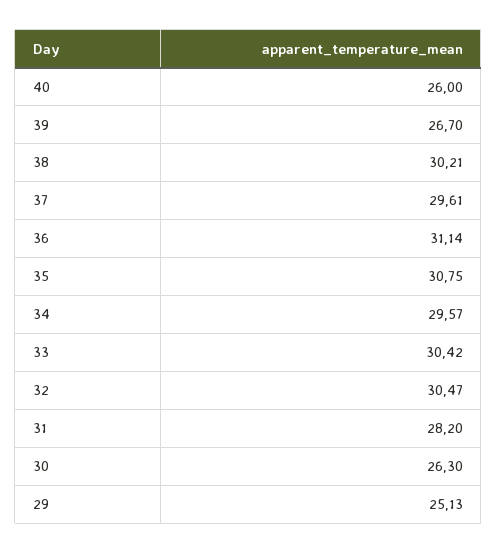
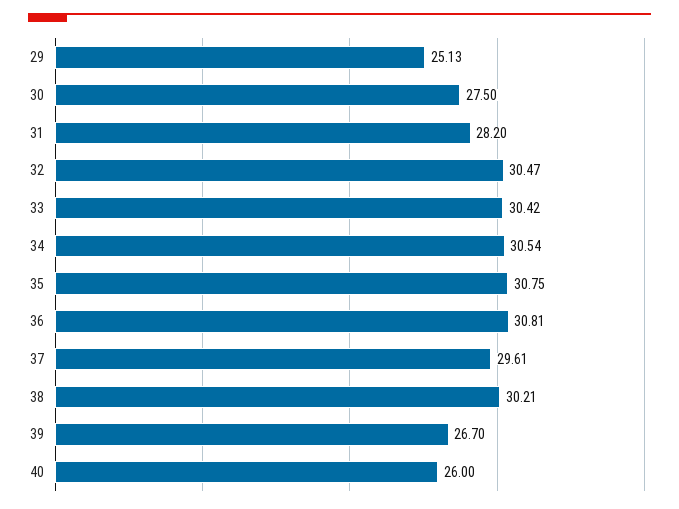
  {
    "40": 26,
    "39": 26.7,
    "38": 30.21,
    "37": 29.61,
-   "36": 31.14,
+   "36": 30.81,
    "35": 30.75,
-   "34": 29.57,
+   "34": 30.54,
    "33": 30.42,
    "32": 30.47,
    "31": 28.2,
-   "30": 26.3,
+   "30": 27.5,
    "29": 25.13
  }

